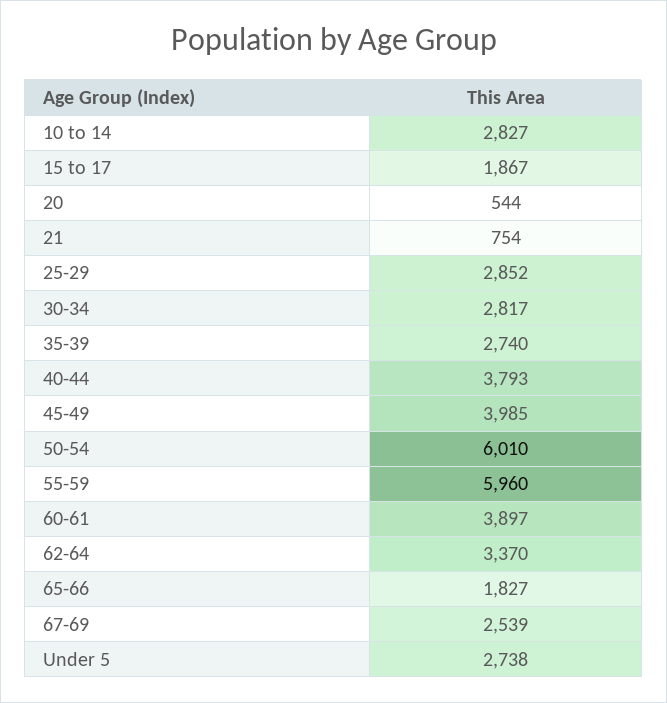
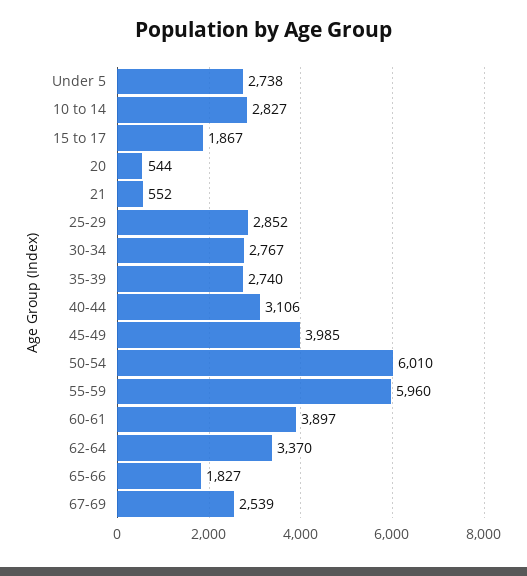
  {
    "10 to 14": 2827,
    "15 to 17": 1867,
    "20": 544,
-   "21": 754,
+   "21": 552,
    "25-29": 2852,
-   "30-34": 2817,
+   "30-34": 2767,
    "35-39": 2740,
-   "40-44": 3793,
+   "40-44": 3106,
    "45-49": 3985,
    "50-54": 6010,
    "55-59": 5960,
    "60-61": 3897,
    "62-64": 3370,
    "65-66": 1827,
    "67-69": 2539,
    "Under 5": 2738
  }

